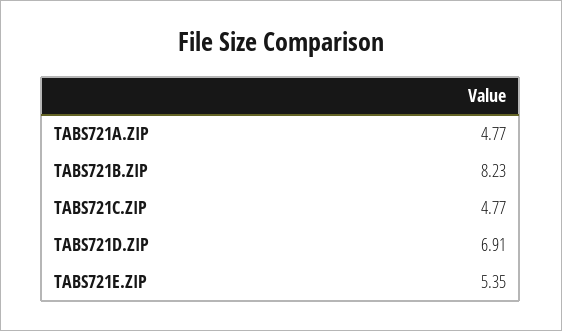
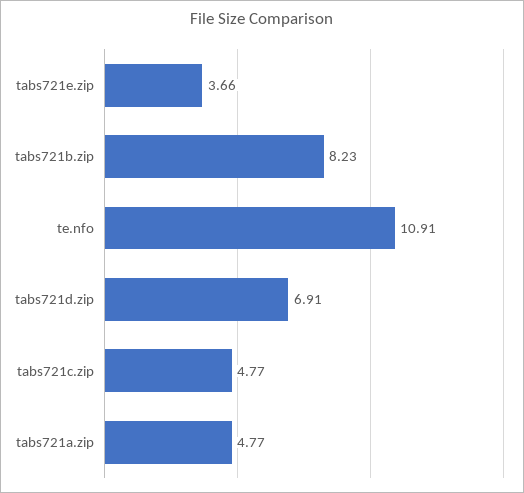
  {
    "TABS721A.ZIP": 4.77,
    "TABS721B.ZIP": 8.23,
    "TABS721C.ZIP": 4.77,
    "TABS721D.ZIP": 6.91,
-   "TABS721E.ZIP": 5.35
+   "TABS721E.ZIP": 3.66,
+   "te.nfo": 10.91
  }

